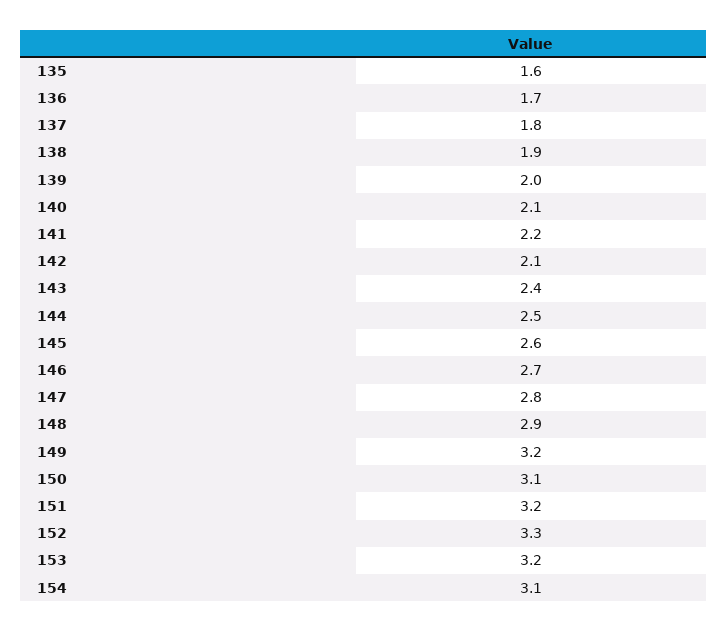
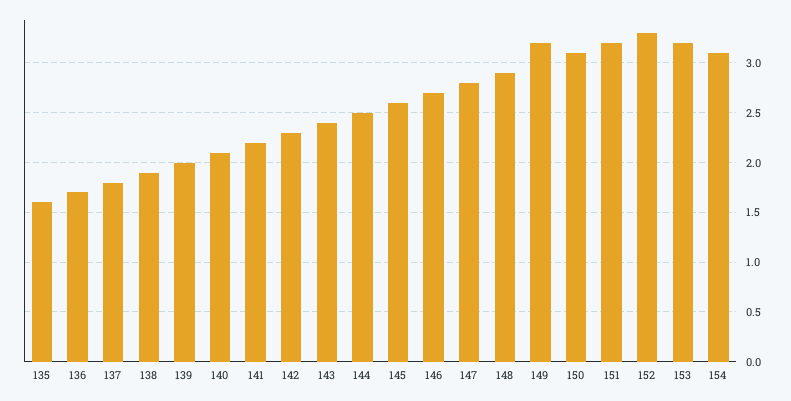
  {
    "135": 1.6,
    "136": 1.7,
    "137": 1.8,
    "138": 1.9,
    "139": 2,
    "140": 2.1,
    "141": 2.2,
-   "142": 2.1,
+   "142": 2.3,
    "143": 2.4,
    "144": 2.5,
    "145": 2.6,
    "146": 2.7,
    "147": 2.8,
    "148": 2.9,
    "149": 3.2,
    "150": 3.1,
    "151": 3.2,
    "152": 3.3,
    "153": 3.2,
    "154": 3.1
  }

